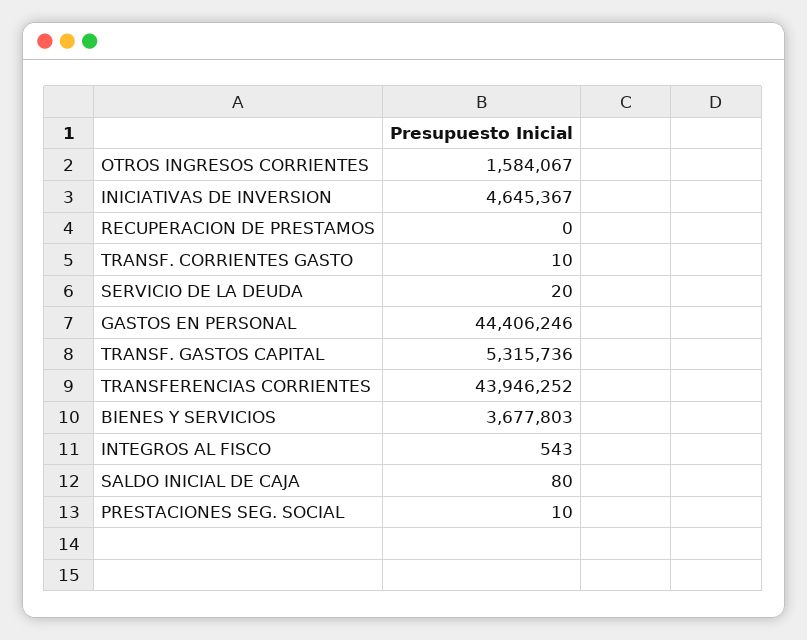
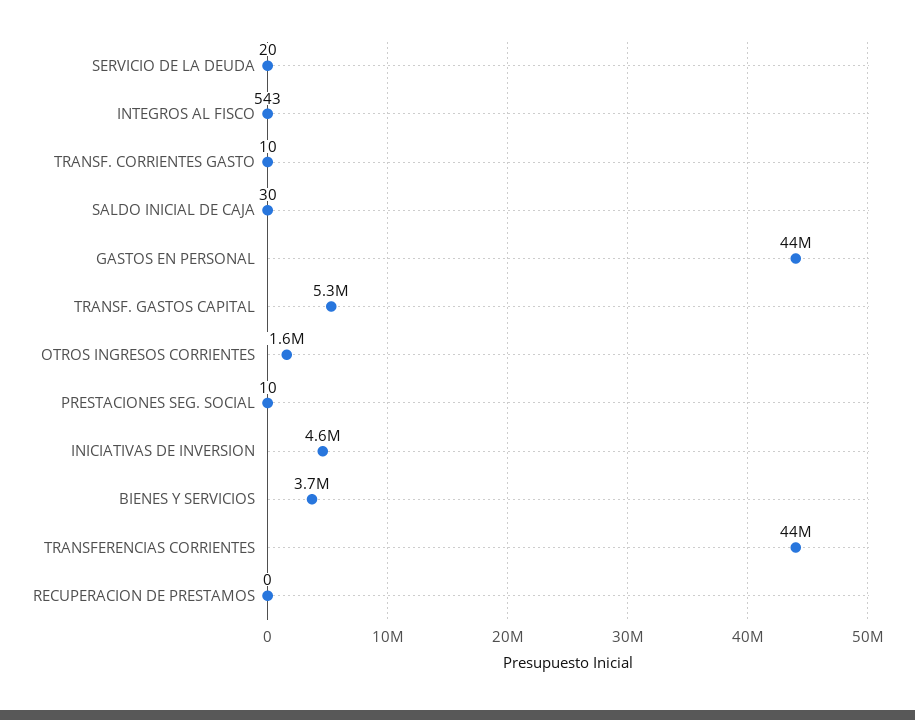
  {
    "OTROS INGRESOS CORRIENTES": 1584067,
    "INICIATIVAS DE INVERSION": 4645367,
    "RECUPERACION DE PRESTAMOS": 0,
    "TRANSF. CORRIENTES GASTO": 10,
    "SERVICIO DE LA DEUDA": 20,
    "GASTOS EN PERSONAL": 44406246,
    "TRANSF. GASTOS CAPITAL": 5315736,
    "TRANSFERENCIAS CORRIENTES": 43946252,
    "BIENES Y SERVICIOS": 3677803,
    "INTEGROS AL FISCO": 543,
-   "SALDO INICIAL DE CAJA": 80,
+   "SALDO INICIAL DE CAJA": 30,
    "PRESTACIONES SEG. SOCIAL": 10
  }

